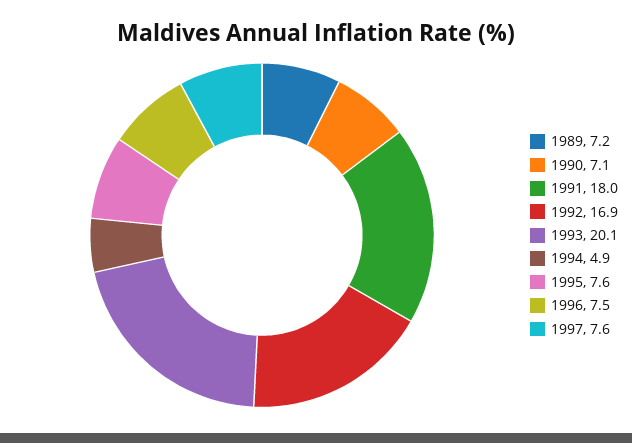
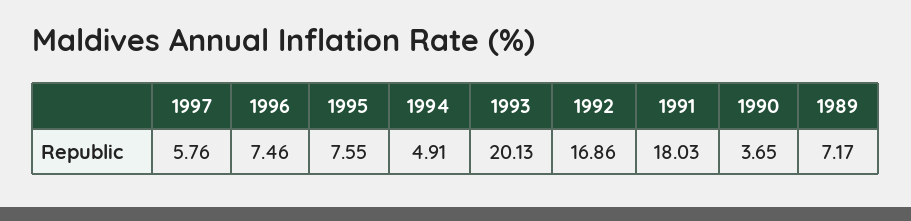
  {
    "1989": 7.17,
-   "1990": 7.1,
+   "1990": 3.65,
    "1991": 18.03,
    "1992": 16.86,
    "1993": 20.13,
    "1994": 4.91,
    "1995": 7.55,
    "1996": 7.46,
-   "1997": 7.6
+   "1997": 5.76
  }

